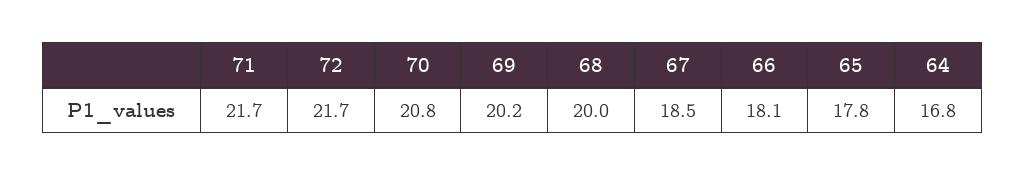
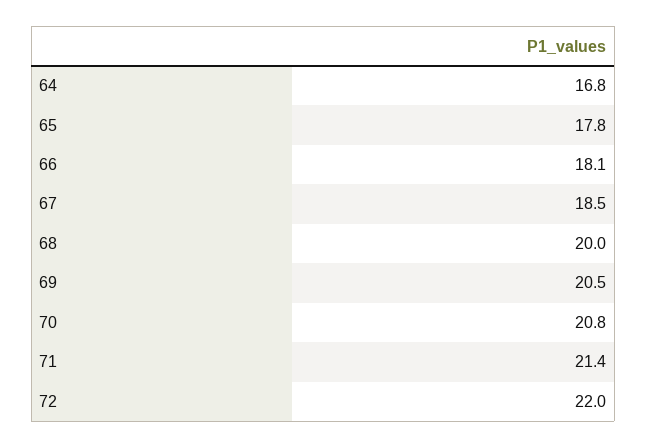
  {
-   "71": 21.7,
+   "71": 21.4,
-   "72": 21.7,
+   "72": 22,
    "70": 20.8,
-   "69": 20.2,
+   "69": 20.5,
    "68": 20,
    "67": 18.5,
    "66": 18.1,
    "65": 17.8,
    "64": 16.8
  }

